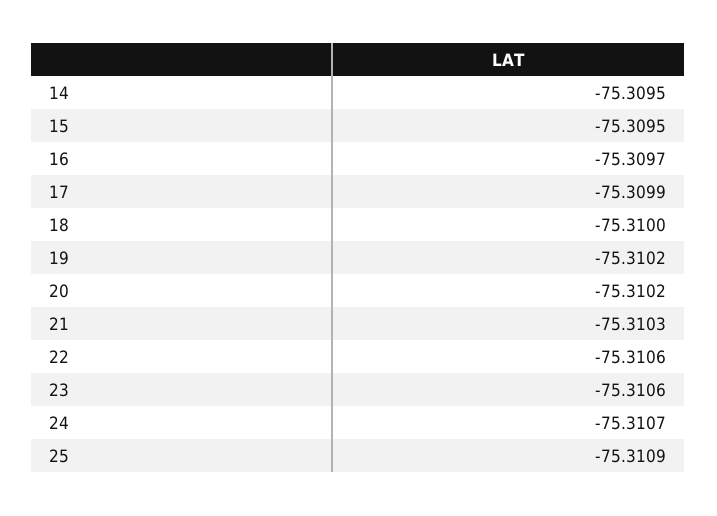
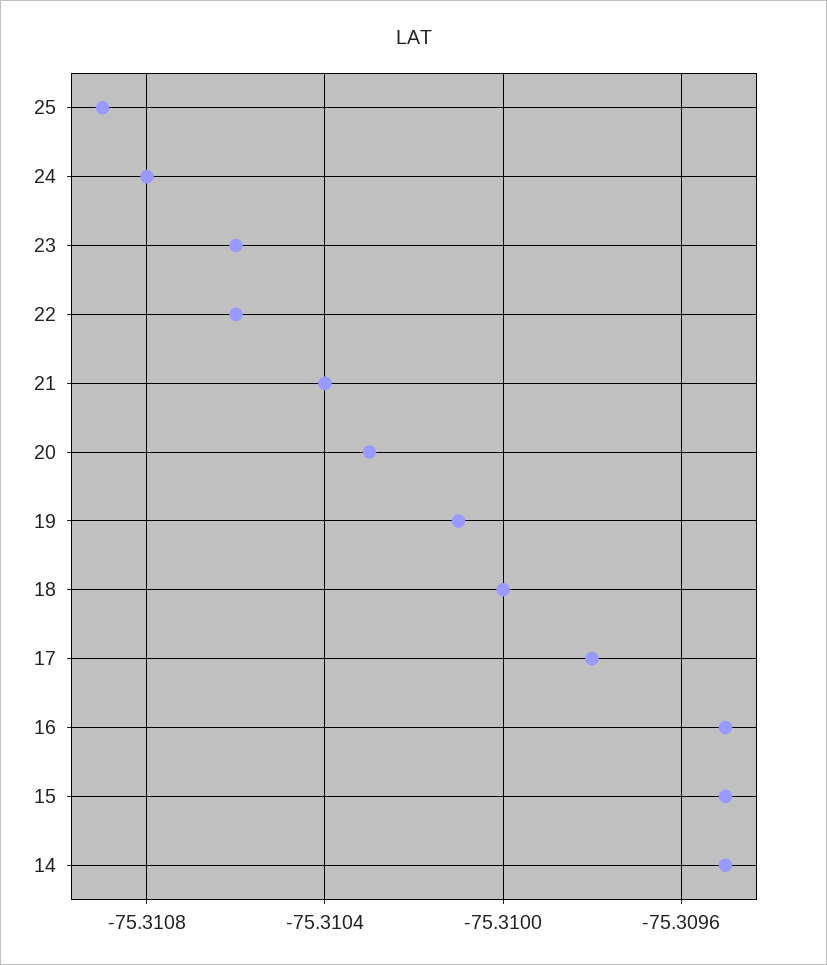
  {
    "14": -75.3095,
    "15": -75.3095,
-   "16": -75.3097,
+   "16": -75.3095,
-   "17": -75.3099,
+   "17": -75.3098,
    "18": -75.31,
-   "19": -75.3102,
+   "19": -75.3101,
-   "20": -75.3102,
+   "20": -75.3103,
-   "21": -75.3103,
+   "21": -75.3104,
    "22": -75.3106,
    "23": -75.3106,
-   "24": -75.3107,
+   "24": -75.3108,
    "25": -75.3109
  }

